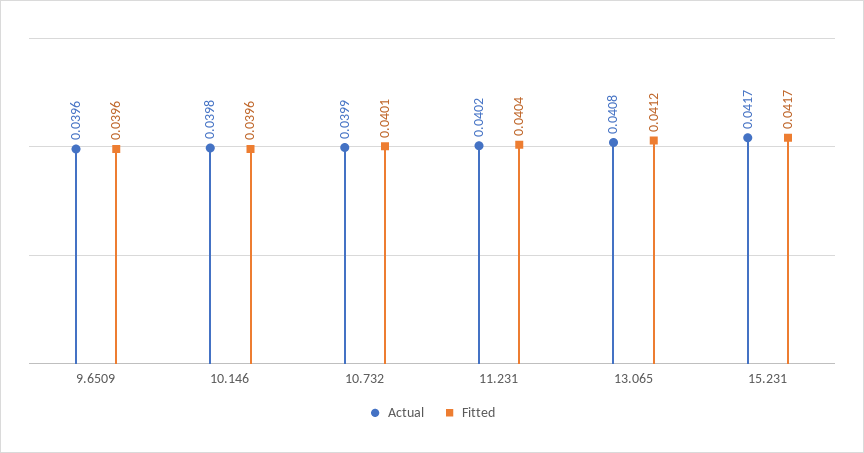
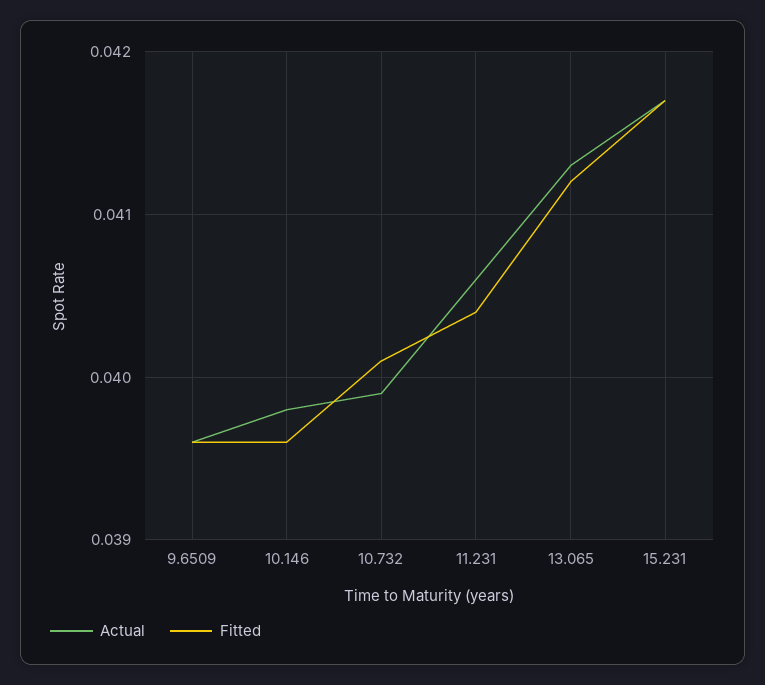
  {
    "Actual": {
      "9.6509": 0.0396,
      "10.146": 0.0398,
      "10.732": 0.0399,
-     "11.231": 0.0402,
+     "11.231": 0.0406,
-     "13.065": 0.0408,
+     "13.065": 0.0413,
      "15.231": 0.0417
    },
    "Fitted": {
      "9.6509": 0.0396,
      "10.146": 0.0396,
      "10.732": 0.0401,
      "11.231": 0.0404,
      "13.065": 0.0412,
      "15.231": 0.0417
    }
  }

